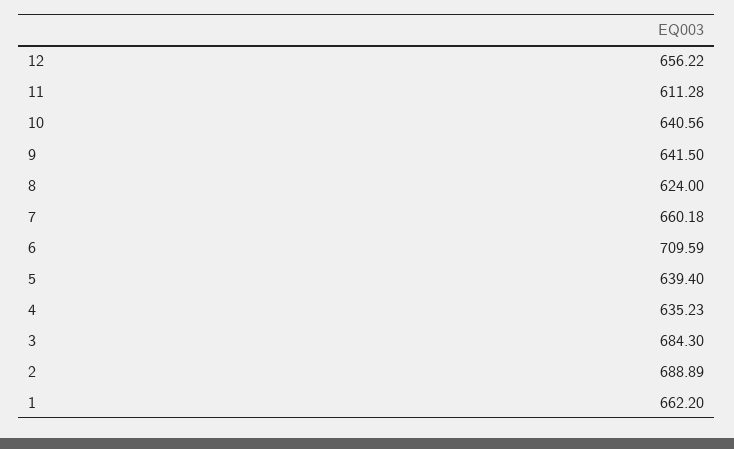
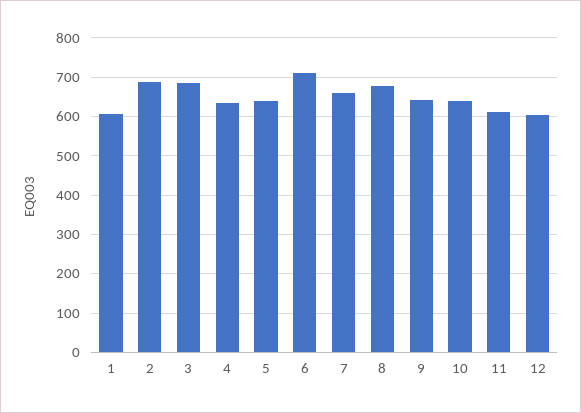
  {
-   "12": 656.22,
+   "12": 600,
    "11": 611.28,
    "10": 640.56,
    "9": 641.5,
-   "8": 624,
+   "8": 680,
    "7": 660.18,
    "6": 709.59,
    "5": 639.4,
    "4": 635.23,
    "3": 684.3,
    "2": 688.89,
-   "1": 662.2
+   "1": 600
  }

